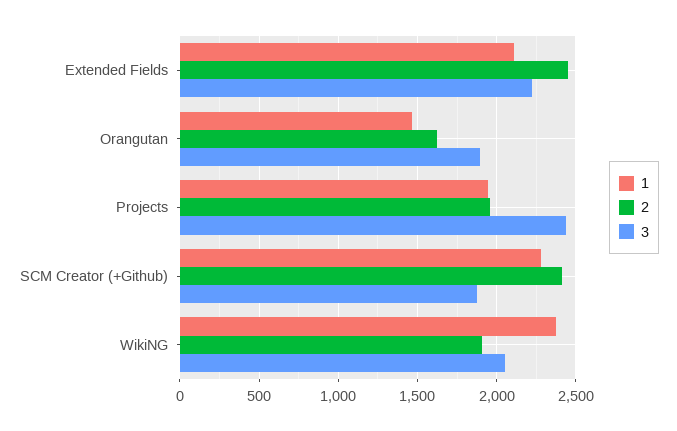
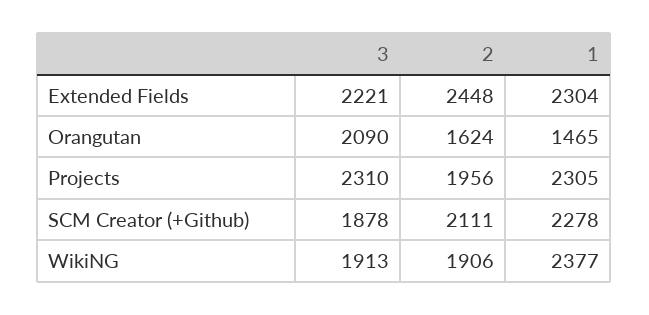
  {
    "1": {
-     "Extended Fields": 2100,
+     "Extended Fields": 2304,
      "Orangutan": 1465,
-     "Projects": 1950,
+     "Projects": 2305,
      "SCM Creator (+Github)": 2278,
      "WikiNG": 2377
    },
    "2": {
      "Extended Fields": 2448,
      "Orangutan": 1624,
      "Projects": 1956,
-     "SCM Creator (+Github)": 2400,
+     "SCM Creator (+Github)": 2111,
      "WikiNG": 1906
    },
    "3": {
      "Extended Fields": 2221,
-     "Orangutan": 1900,
+     "Orangutan": 2090,
-     "Projects": 2450,
+     "Projects": 2310,
      "SCM Creator (+Github)": 1878,
-     "WikiNG": 2050
+     "WikiNG": 1913
    }
  }

